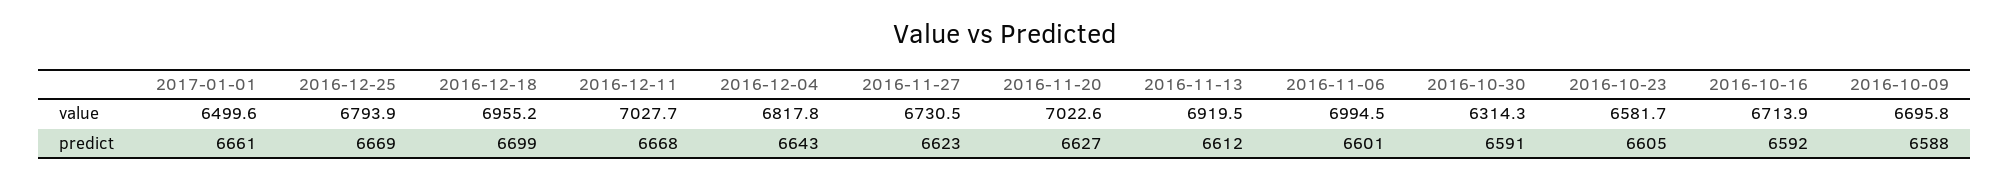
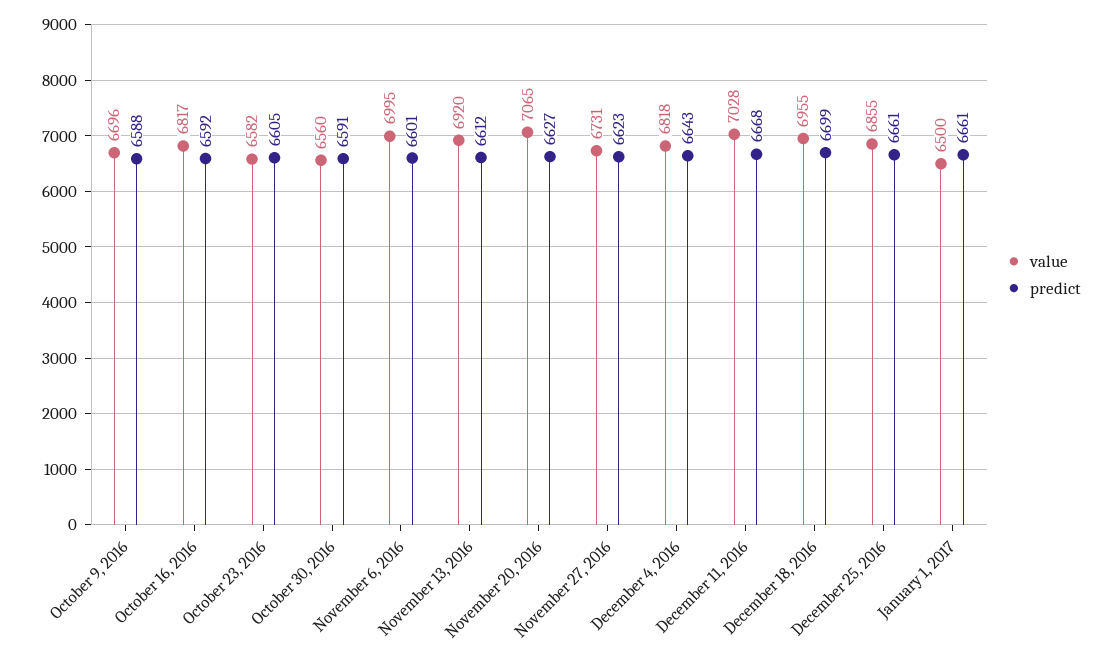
  {
    "value": {
      "2017-01-01": 6499.6,
-     "2016-12-25": 6793.9,
+     "2016-12-25": 6855,
      "2016-12-18": 6955.2,
      "2016-12-11": 7027.7,
      "2016-12-04": 6817.8,
      "2016-11-27": 6730.5,
-     "2016-11-20": 7022.6,
+     "2016-11-20": 7065,
      "2016-11-13": 6919.5,
      "2016-11-06": 6994.5,
-     "2016-10-30": 6314.3,
+     "2016-10-30": 6560,
      "2016-10-23": 6581.7,
-     "2016-10-16": 6713.9,
+     "2016-10-16": 6817,
      "2016-10-09": 6695.8
    },
    "predict": {
      "2017-01-01": 6661,
-     "2016-12-25": 6669,
+     "2016-12-25": 6661,
      "2016-12-18": 6699,
      "2016-12-11": 6668,
      "2016-12-04": 6643,
      "2016-11-27": 6623,
      "2016-11-20": 6627,
      "2016-11-13": 6612,
      "2016-11-06": 6601,
      "2016-10-30": 6591,
      "2016-10-23": 6605,
      "2016-10-16": 6592,
      "2016-10-09": 6588
    }
  }

